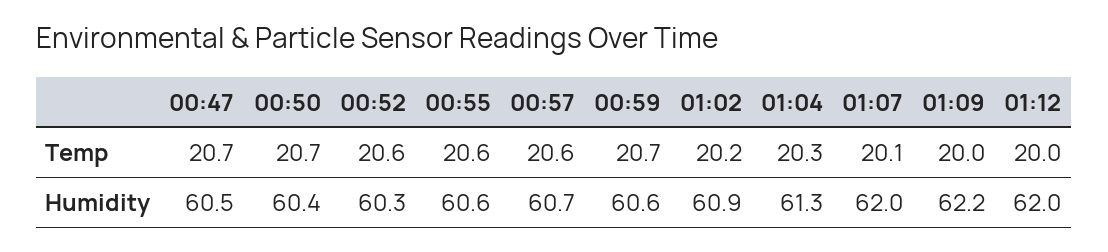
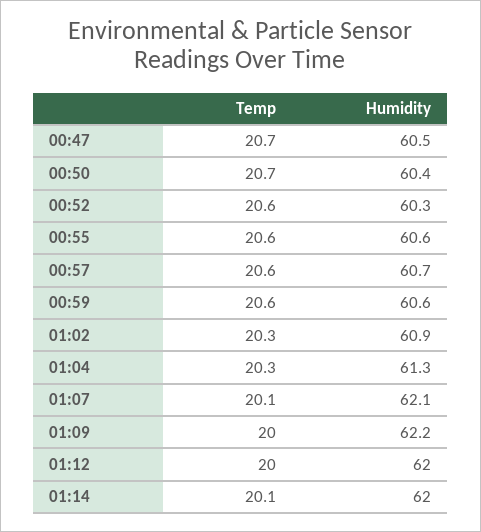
  {
    "00:47": {
      "Temp": 20.7,
      "Humidity": 60.5
    },
    "00:50": {
      "Temp": 20.7,
      "Humidity": 60.4
    },
    "00:52": {
      "Temp": 20.6,
      "Humidity": 60.3
    },
    "00:55": {
      "Temp": 20.6,
      "Humidity": 60.6
    },
    "00:57": {
      "Temp": 20.6,
      "Humidity": 60.7
    },
    "00:59": {
-     "Temp": 20.7,
+     "Temp": 20.6,
      "Humidity": 60.6
    },
    "01:02": {
-     "Temp": 20.2,
+     "Temp": 20.3,
      "Humidity": 60.9
    },
    "01:04": {
      "Temp": 20.3,
      "Humidity": 61.3
    },
    "01:07": {
      "Temp": 20.1,
-     "Humidity": 62
+     "Humidity": 62.1
    },
    "01:09": {
      "Temp": 20,
      "Humidity": 62.2
    },
    "01:12": {
      "Temp": 20,
      "Humidity": 62
-   }
+   },
+   "01:14": {
+     "Temp": 20.1,
+     "Humidity": 62
+   }
  }

